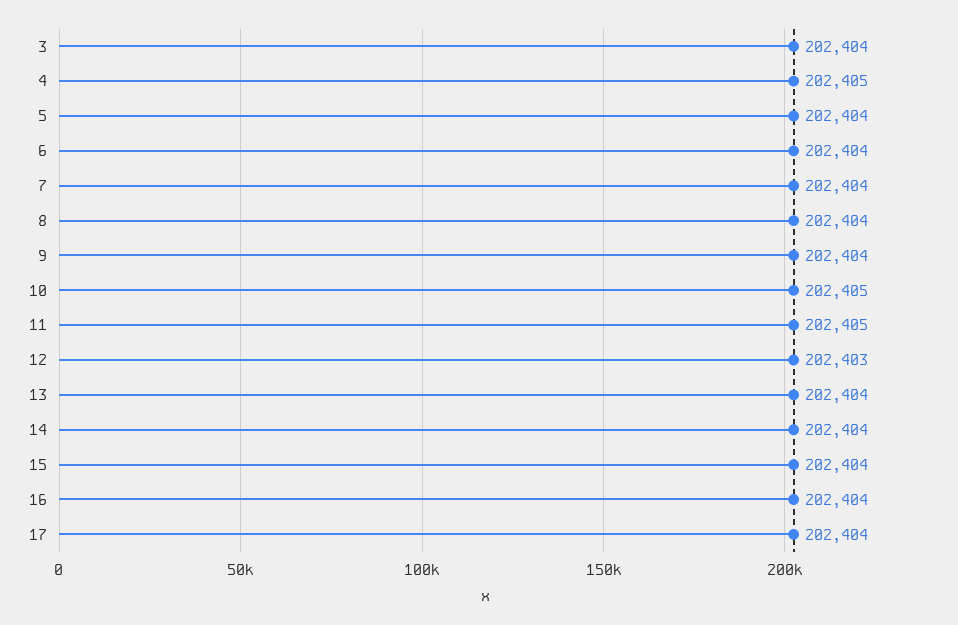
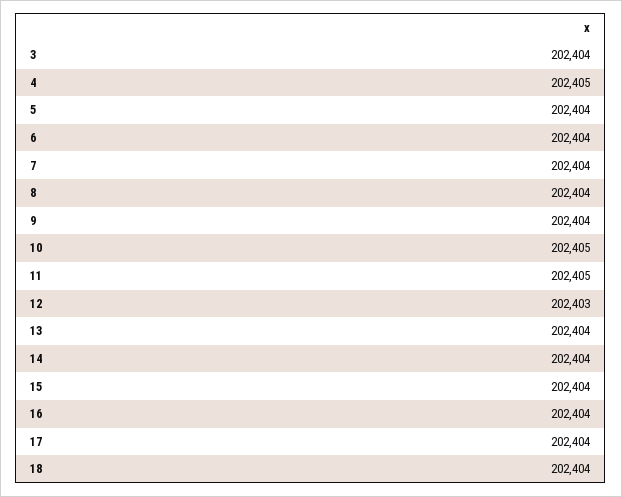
  {
    "3": 202404,
    "4": 202405,
    "5": 202404,
    "6": 202404,
    "7": 202404,
    "8": 202404,
    "9": 202404,
    "10": 202405,
    "11": 202405,
    "12": 202403,
    "13": 202404,
    "14": 202404,
    "15": 202404,
    "16": 202404,
-   "17": 202404
+   "17": 202404,
+   "18": 202404
  }

